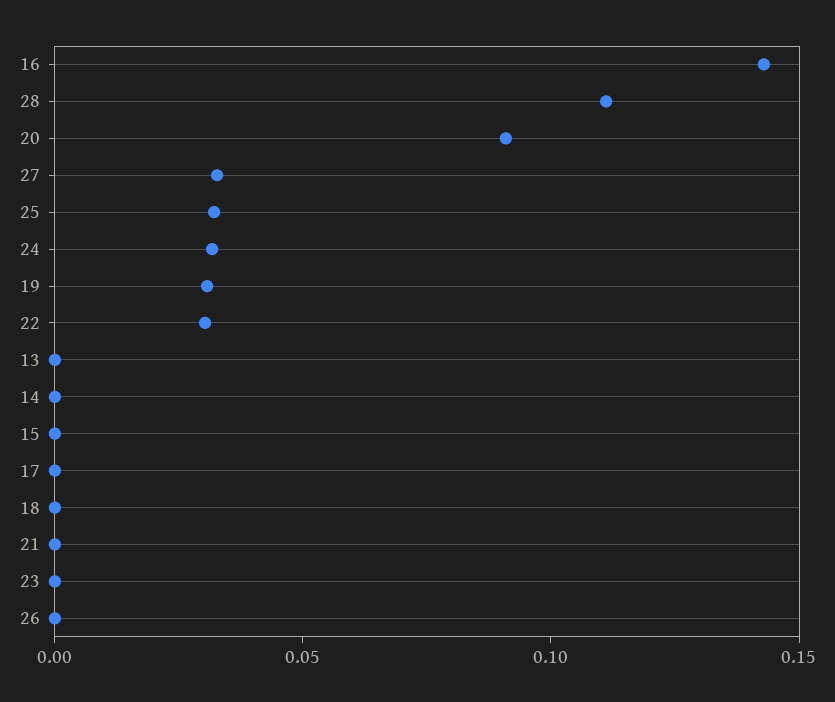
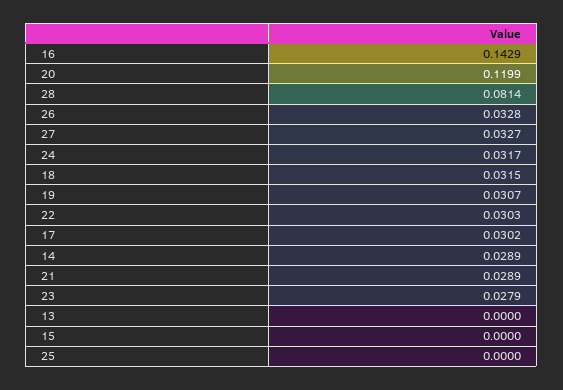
  {
    "16": 0.1429,
-   "28": 0.11,
+   "28": 0.0814,
-   "20": 0.09,
+   "20": 0.1199,
    "27": 0.0327,
-   "25": 0.03,
+   "25": 0,
    "24": 0.0317,
    "19": 0.0307,
    "22": 0.0303,
    "13": 0,
-   "14": 0,
+   "14": 0.0289,
    "15": 0,
-   "17": 0,
+   "17": 0.0302,
-   "18": 0,
+   "18": 0.0315,
-   "21": 0,
+   "21": 0.0289,
-   "23": 0,
+   "23": 0.0279,
-   "26": 0
+   "26": 0.0328
  }

